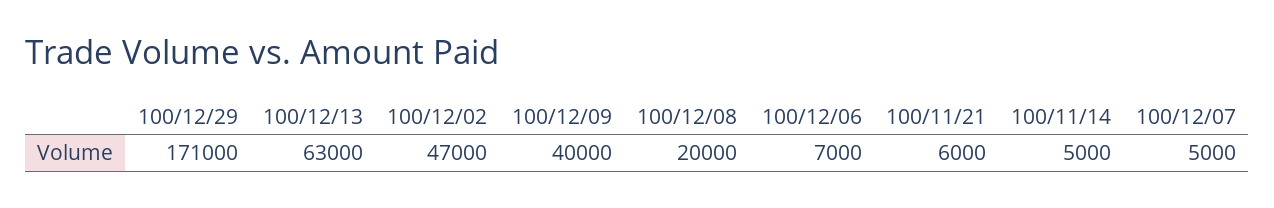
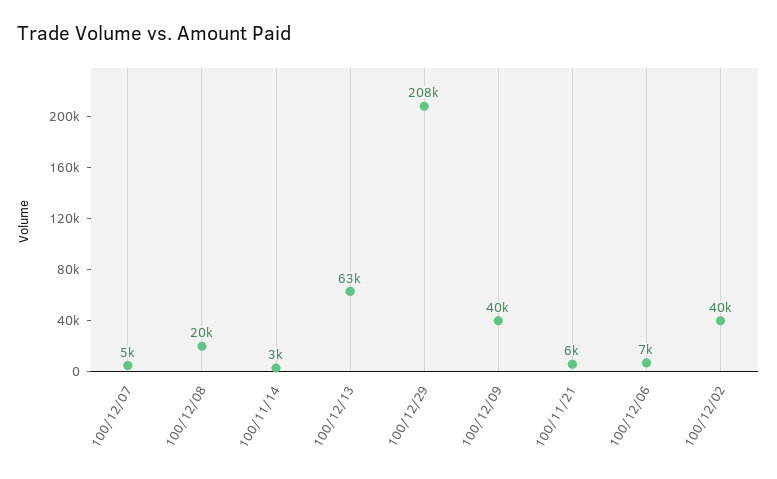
  {
-   "100/12/29": 171000,
+   "100/12/29": 208000,
    "100/12/13": 63000,
-   "100/12/02": 47000,
+   "100/12/02": 40000,
    "100/12/09": 40000,
    "100/12/08": 20000,
    "100/12/06": 7000,
    "100/11/21": 6000,
-   "100/11/14": 5000,
+   "100/11/14": 3000,
    "100/12/07": 5000
  }

